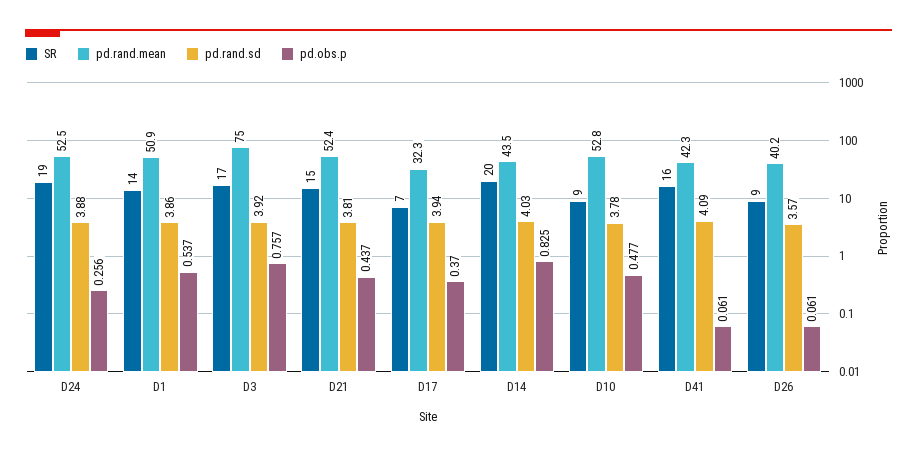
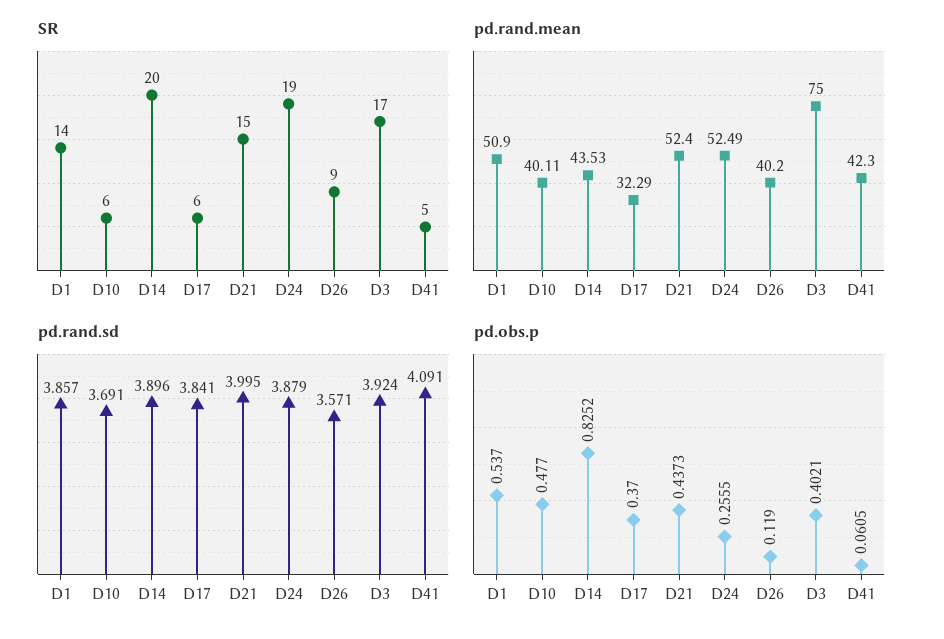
  {
    "SR": {
      "D24": 19,
      "D1": 14,
      "D3": 17,
      "D21": 15,
-     "D17": 7,
+     "D17": 6,
      "D14": 20,
-     "D10": 9,
+     "D10": 6,
-     "D41": 16,
+     "D41": 5,
      "D26": 9
    },
    "pd.rand.mean": {
      "D24": 52.49,
      "D1": 50.9,
      "D3": 75,
      "D21": 52.4,
      "D17": 32.29,
      "D14": 43.53,
-     "D10": 52.8,
+     "D10": 40.11,
      "D41": 42.3,
      "D26": 40.2
    },
    "pd.rand.sd": {
      "D24": 3.879,
      "D1": 3.857,
      "D3": 3.924,
-     "D21": 3.81,
+     "D21": 3.995,
-     "D17": 3.94,
+     "D17": 3.841,
-     "D14": 4.03,
+     "D14": 3.896,
-     "D10": 3.78,
+     "D10": 3.691,
      "D41": 4.091,
      "D26": 3.571
    },
    "pd.obs.p": {
      "D24": 0.2555,
      "D1": 0.537,
-     "D3": 0.757,
+     "D3": 0.4021,
      "D21": 0.4373,
      "D17": 0.37,
      "D14": 0.8252,
      "D10": 0.477,
      "D41": 0.0605,
-     "D26": 0.061
+     "D26": 0.119
    }
  }

